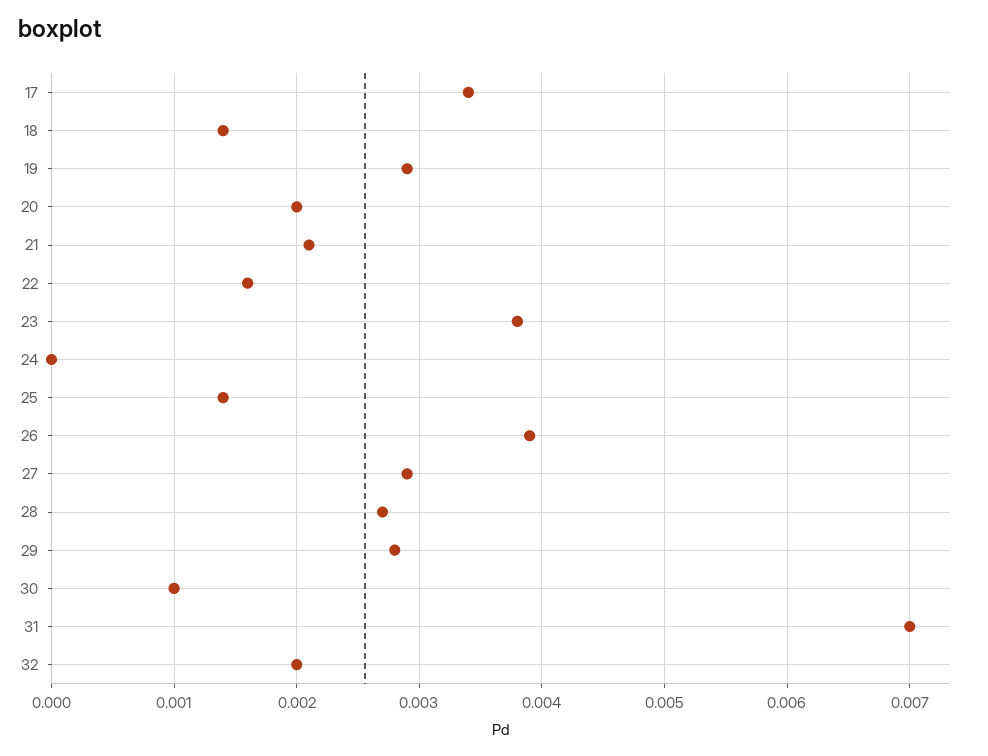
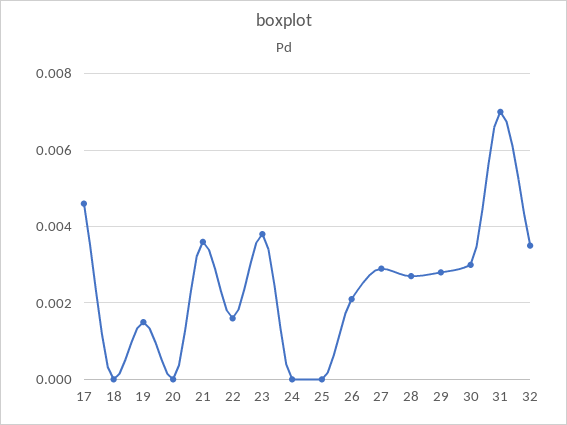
  {
-   "17": 0.0034,
+   "17": 0.0045,
-   "18": 0.0014,
+   "18": 0,
-   "19": 0.0029,
+   "19": 0.0015,
-   "20": 0.002,
+   "20": 0,
-   "21": 0.0021,
+   "21": 0.0035,
    "22": 0.0016,
    "23": 0.0038,
    "24": 0,
-   "25": 0.0014,
+   "25": 0,
-   "26": 0.0039,
+   "26": 0.002,
    "27": 0.0029,
    "28": 0.0027,
    "29": 0.0028,
-   "30": 0.001,
+   "30": 0.003,
    "31": 0.007,
-   "32": 0.002
+   "32": 0.0035
  }

